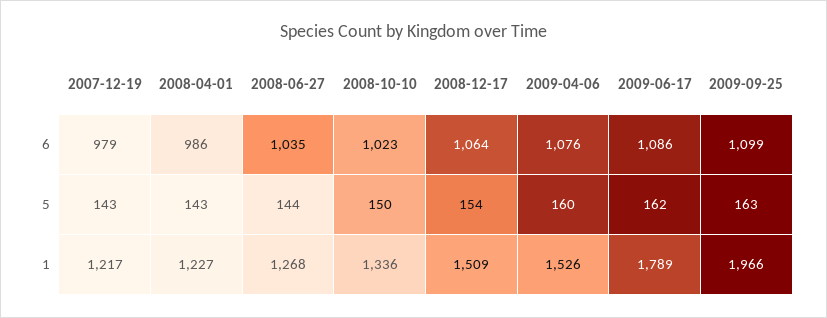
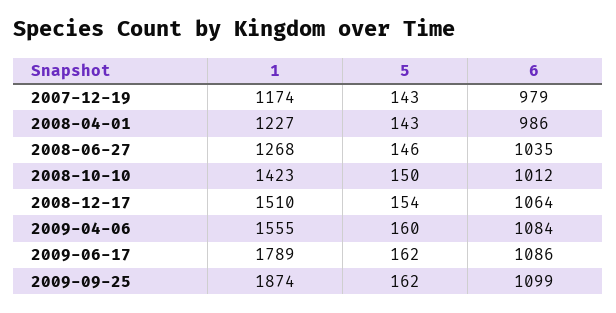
  {
    "2007-12-19": {
      "6": 979,
      "5": 143,
-     "1": 1217
+     "1": 1174
    },
    "2008-04-01": {
      "6": 986,
      "5": 143,
      "1": 1227
    },
    "2008-06-27": {
      "6": 1035,
-     "5": 144,
+     "5": 146,
      "1": 1268
    },
    "2008-10-10": {
-     "6": 1023,
+     "6": 1012,
      "5": 150,
-     "1": 1336
+     "1": 1423
    },
    "2008-12-17": {
      "6": 1064,
      "5": 154,
-     "1": 1509
+     "1": 1510
    },
    "2009-04-06": {
-     "6": 1076,
+     "6": 1084,
      "5": 160,
-     "1": 1526
+     "1": 1555
    },
    "2009-06-17": {
      "6": 1086,
      "5": 162,
      "1": 1789
    },
    "2009-09-25": {
      "6": 1099,
-     "5": 163,
+     "5": 162,
-     "1": 1966
+     "1": 1874
    }
  }

